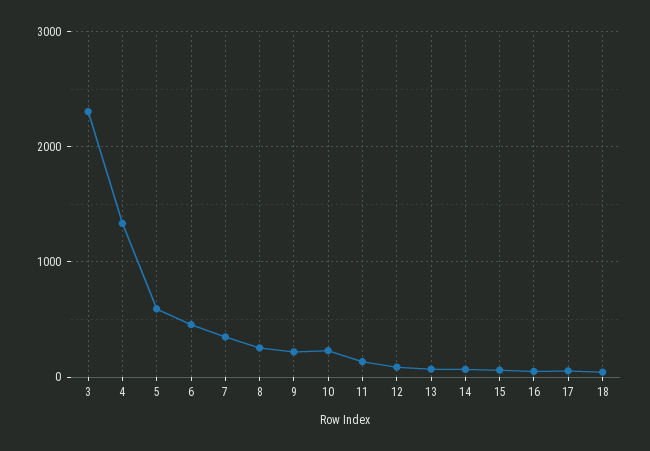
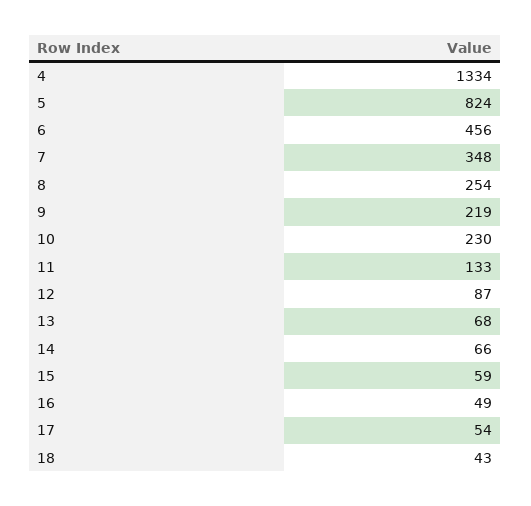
  {
-   "3": 2300,
    "4": 1334,
-   "5": 600,
+   "5": 824,
    "6": 456,
    "7": 348,
    "8": 254,
    "9": 219,
    "10": 230,
    "11": 133,
    "12": 87,
    "13": 68,
    "14": 66,
    "15": 59,
    "16": 49,
    "17": 54,
    "18": 43
  }

